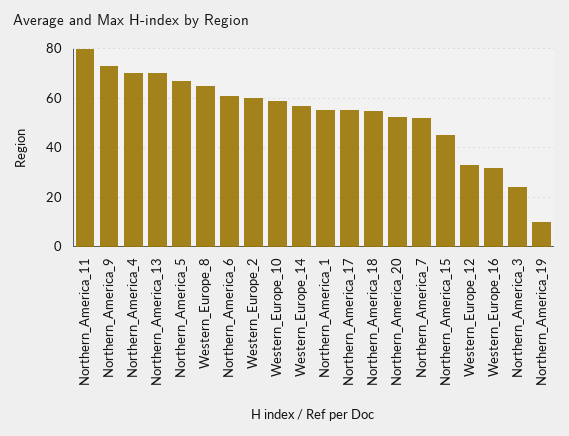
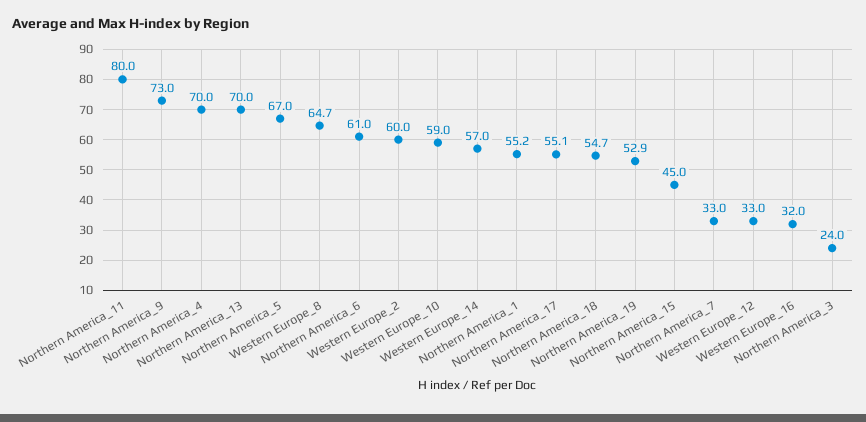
  {
    "Northern_America_11": 80,
    "Northern_America_9": 73,
    "Northern_America_4": 70,
    "Northern_America_13": 70,
    "Northern_America_5": 67,
    "Western_Europe_8": 64.7,
    "Northern_America_6": 61,
    "Western_Europe_2": 60,
    "Western_Europe_10": 59,
    "Western_Europe_14": 57,
    "Northern_America_1": 55.2,
    "Northern_America_17": 55.1,
    "Northern_America_18": 54.7,
-   "Northern_America_20": 52.5,
-   "Northern_America_7": 52.5,
+   "Northern_America_7": 33,
    "Northern_America_15": 45,
    "Western_Europe_12": 33,
    "Western_Europe_16": 32,
    "Northern_America_3": 24,
-   "Northern_America_19": 10
+   "Northern_America_19": 52.9
  }

